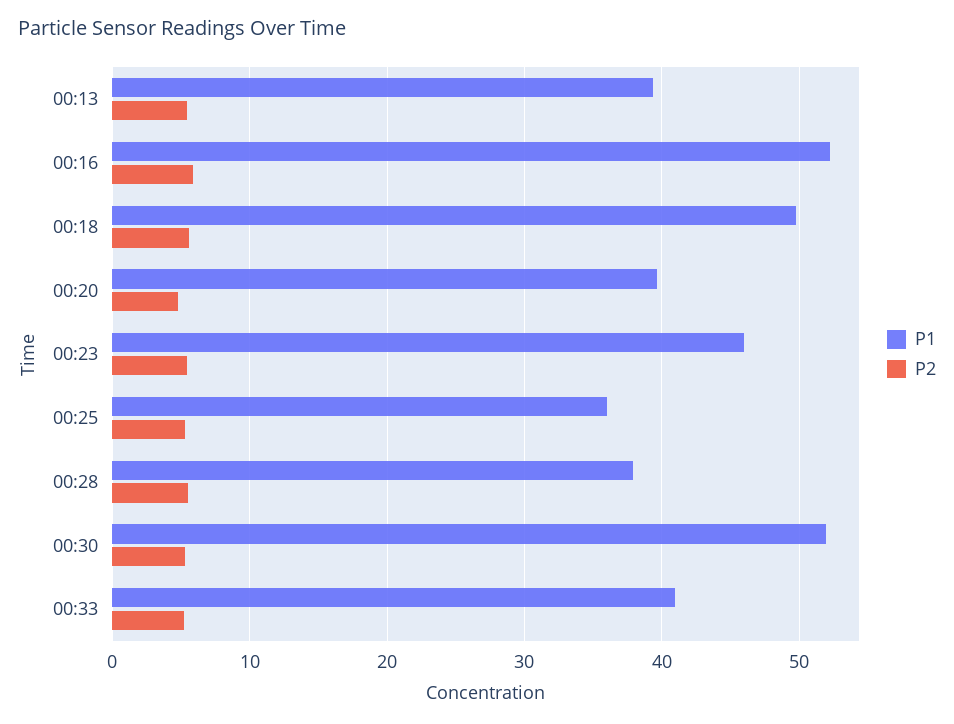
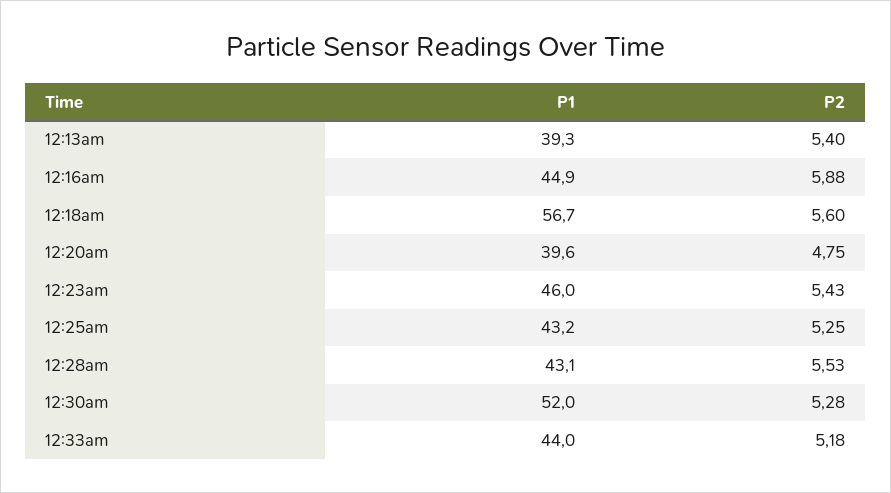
  {
    "P1": {
      "00:13": 39.3,
-     "00:16": 52,
+     "00:16": 44.9,
-     "00:18": 50,
+     "00:18": 56.7,
      "00:20": 39.6,
      "00:23": 46,
-     "00:25": 36,
+     "00:25": 43.2,
-     "00:28": 38,
+     "00:28": 43.1,
      "00:30": 52,
-     "00:33": 41
+     "00:33": 44
    },
    "P2": {
      "00:13": 5.4,
      "00:16": 5.88,
      "00:18": 5.6,
      "00:20": 4.75,
      "00:23": 5.43,
      "00:25": 5.25,
      "00:28": 5.53,
      "00:30": 5.28,
      "00:33": 5.18
    }
  }

